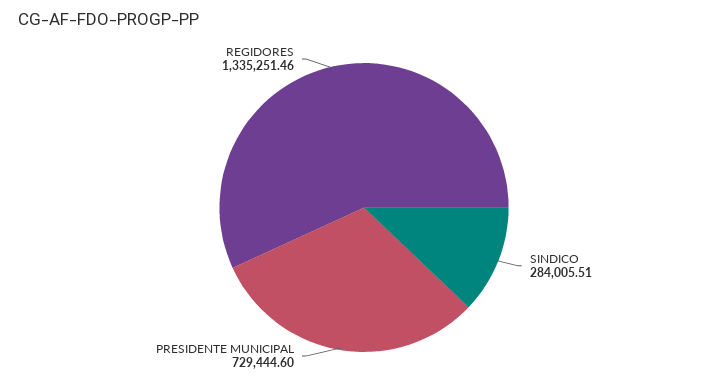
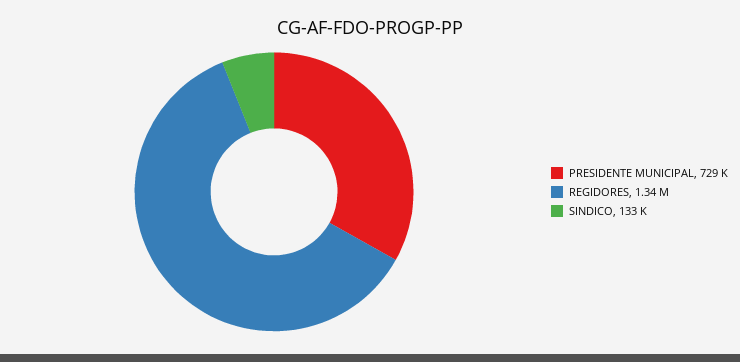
  {
-   "SINDICO": 284005.51,
+   "SINDICO": 133000,
    "PRESIDENTE MUNICIPAL": 729444.6,
    "REGIDORES": 1335251.46
  }

